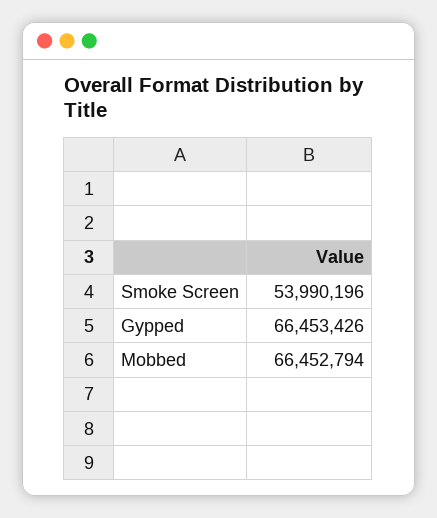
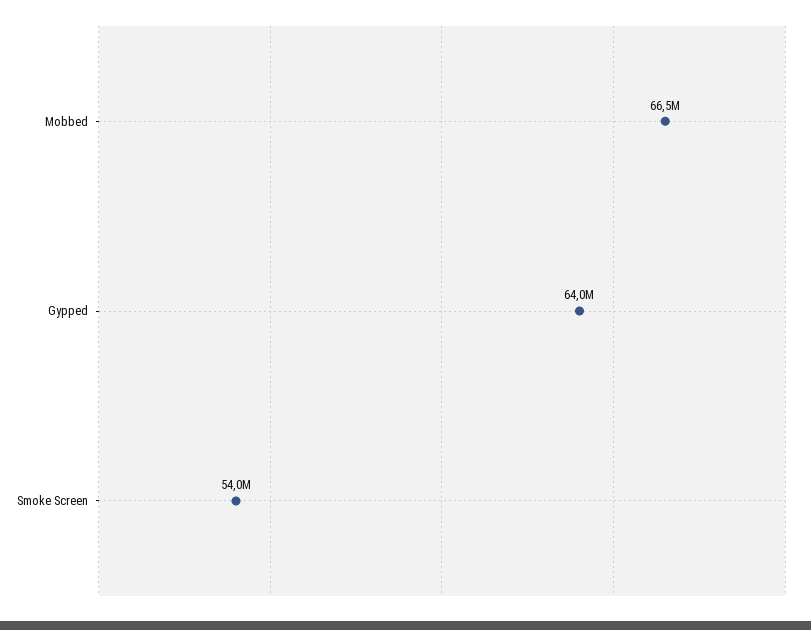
  {
    "Smoke Screen": 53990196,
-   "Gypped": 66453426,
+   "Gypped": 64000000,
    "Mobbed": 66452794
  }

